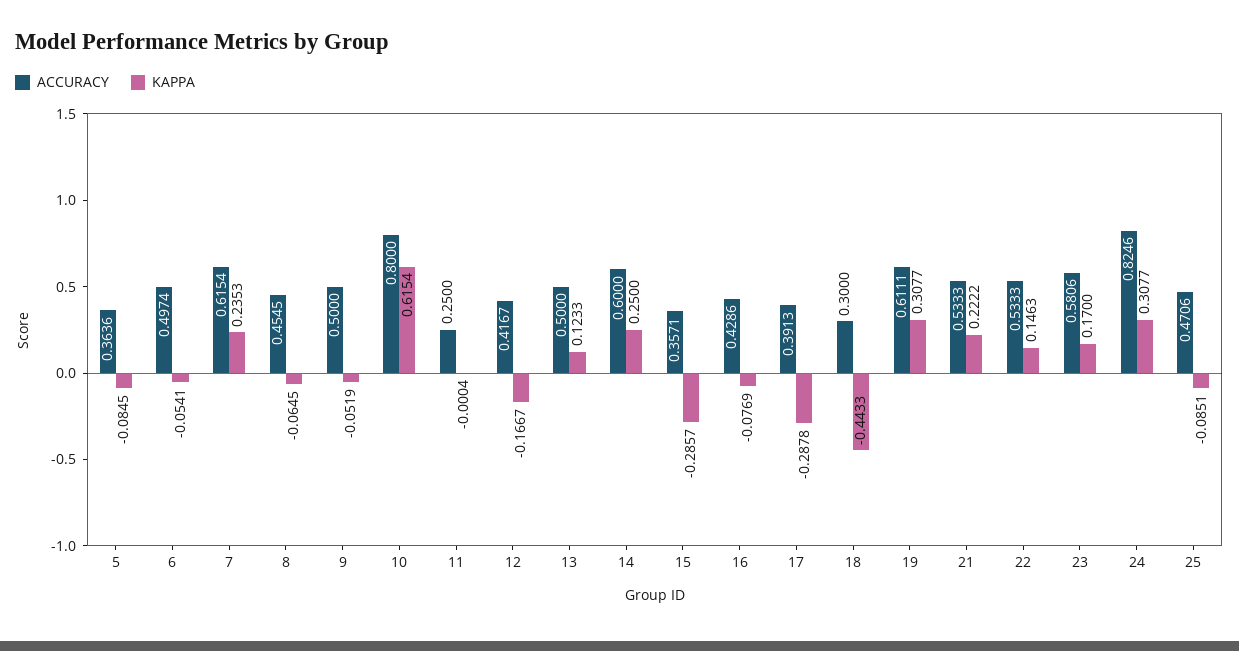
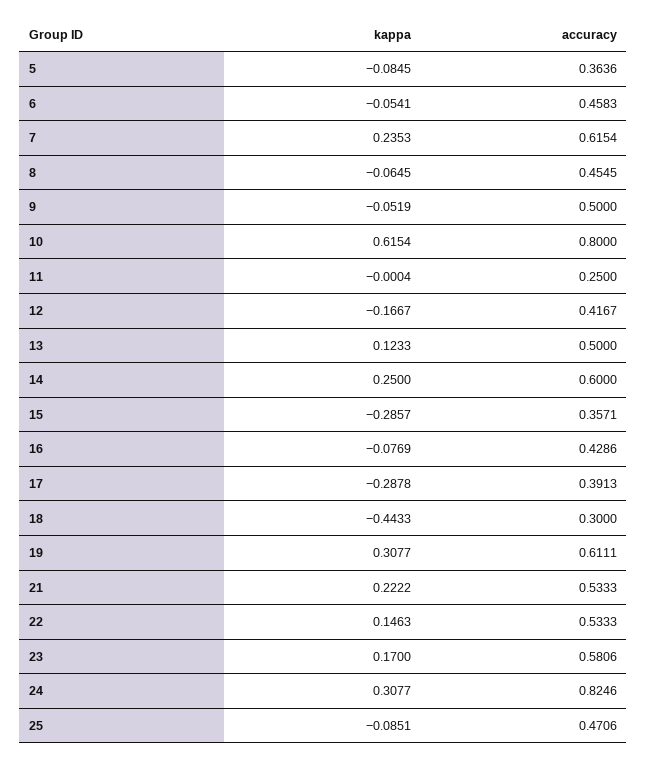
  {
    "ACCURACY": {
      "5": 0.3636,
-     "6": 0.4974,
+     "6": 0.4583,
      "7": 0.6154,
      "8": 0.4545,
      "9": 0.5,
      "10": 0.8,
      "11": 0.25,
      "12": 0.4167,
      "13": 0.5,
      "14": 0.6,
      "15": 0.3571,
      "16": 0.4286,
      "17": 0.3913,
      "18": 0.3,
      "19": 0.6111,
      "21": 0.5333,
      "22": 0.5333,
      "23": 0.5806,
      "24": 0.8246,
      "25": 0.4706
    },
    "KAPPA": {
      "5": -0.0845,
      "6": -0.0541,
      "7": 0.2353,
      "8": -0.0645,
      "9": -0.0519,
      "10": 0.6154,
      "11": -0.0004,
      "12": -0.1667,
      "13": 0.1233,
      "14": 0.25,
      "15": -0.2857,
      "16": -0.0769,
      "17": -0.2878,
      "18": -0.4433,
      "19": 0.3077,
      "21": 0.2222,
      "22": 0.1463,
      "23": 0.17,
      "24": 0.3077,
      "25": -0.0851
    }
  }

